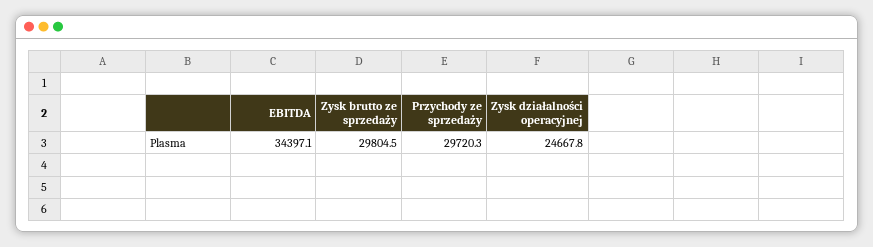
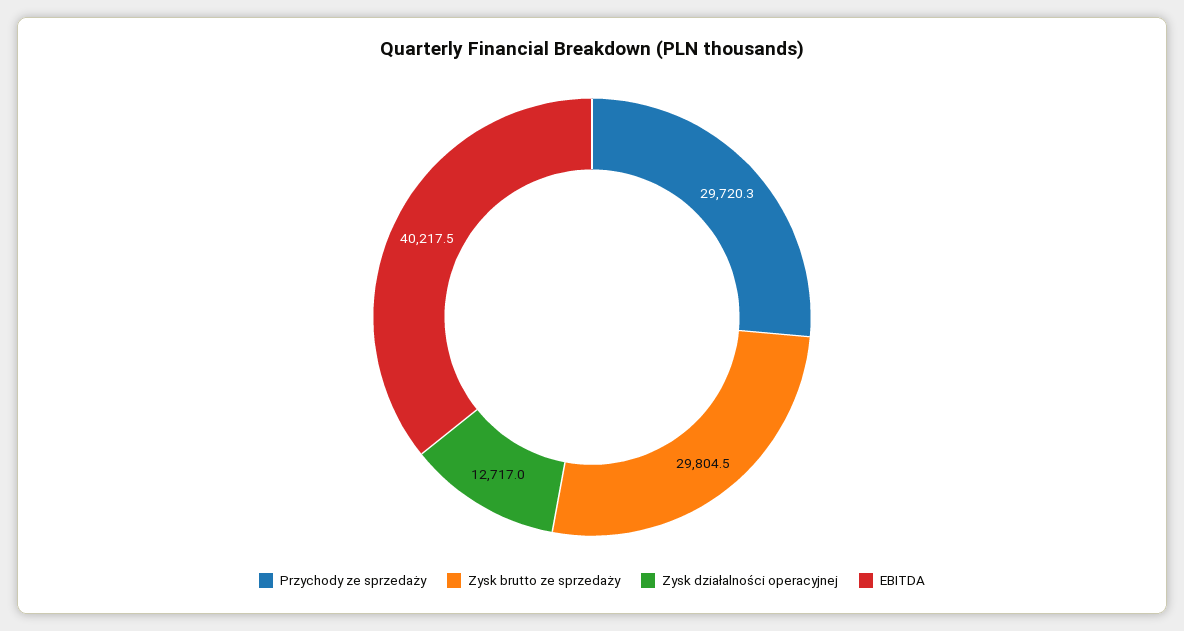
  {
-   "EBITDA": 34397.1,
+   "EBITDA": 40217.5,
    "Zysk brutto ze sprzedaży": 29804.5,
    "Przychody ze sprzedaży": 29720.3,
-   "Zysk działalności operacyjnej": 24667.8
+   "Zysk działalności operacyjnej": 12717
  }

